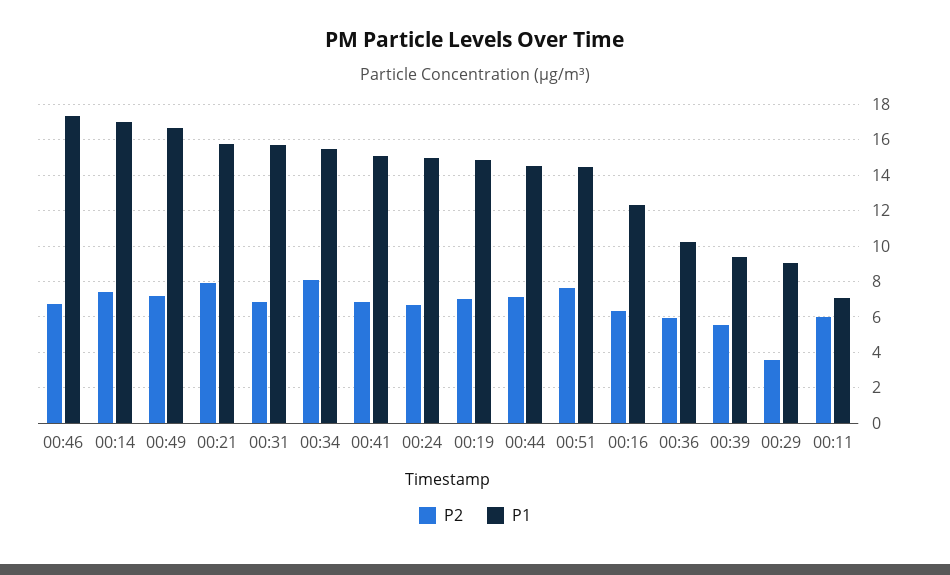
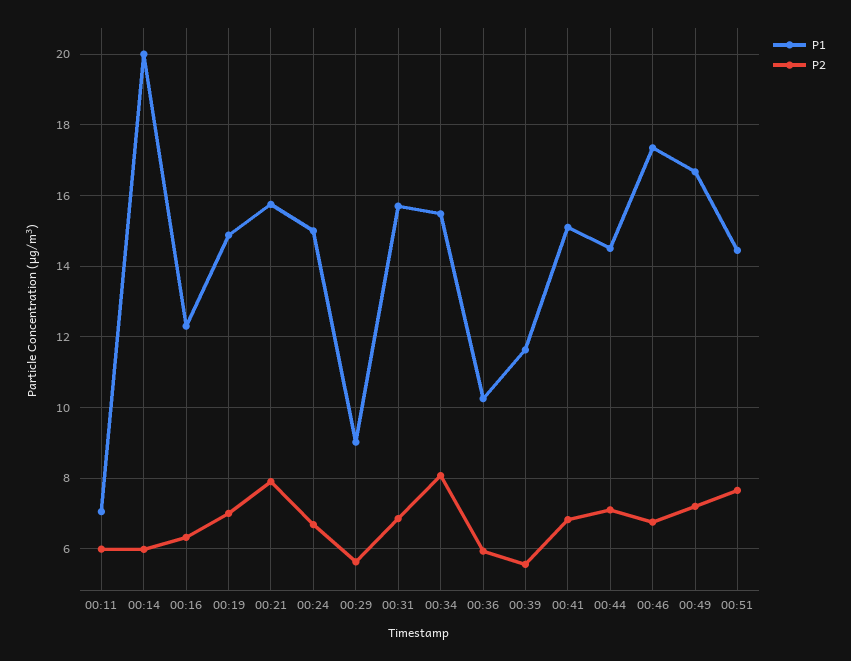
  {
    "P2": {
      "00:46": 6.8,
-     "00:14": 7.5,
+     "00:14": 6,
      "00:49": 7.2,
      "00:21": 8,
      "00:31": 6.8,
      "00:34": 8,
      "00:41": 6.8,
      "00:24": 6.6,
      "00:19": 7,
      "00:44": 7.2,
      "00:51": 7.6,
      "00:16": 6.4,
      "00:36": 6,
      "00:39": 5.6,
-     "00:29": 3.5,
+     "00:29": 5.6,
      "00:11": 6
    },
    "P1": {
      "00:46": 17.4,
-     "00:14": 17,
+     "00:14": 20,
      "00:49": 16.6,
      "00:21": 15.8,
      "00:31": 15.8,
      "00:34": 15.4,
      "00:41": 15.2,
      "00:24": 15,
      "00:19": 14.8,
      "00:44": 14.6,
      "00:51": 14.4,
      "00:16": 12.4,
      "00:36": 10.2,
-     "00:39": 9.5,
+     "00:39": 11.6,
      "00:29": 9,
      "00:11": 7
    }
  }

